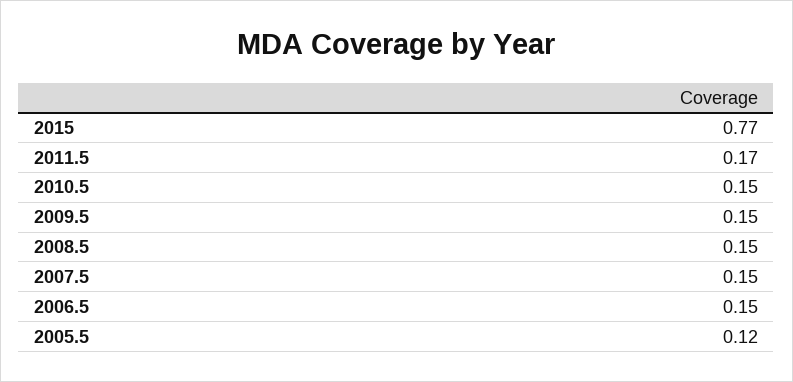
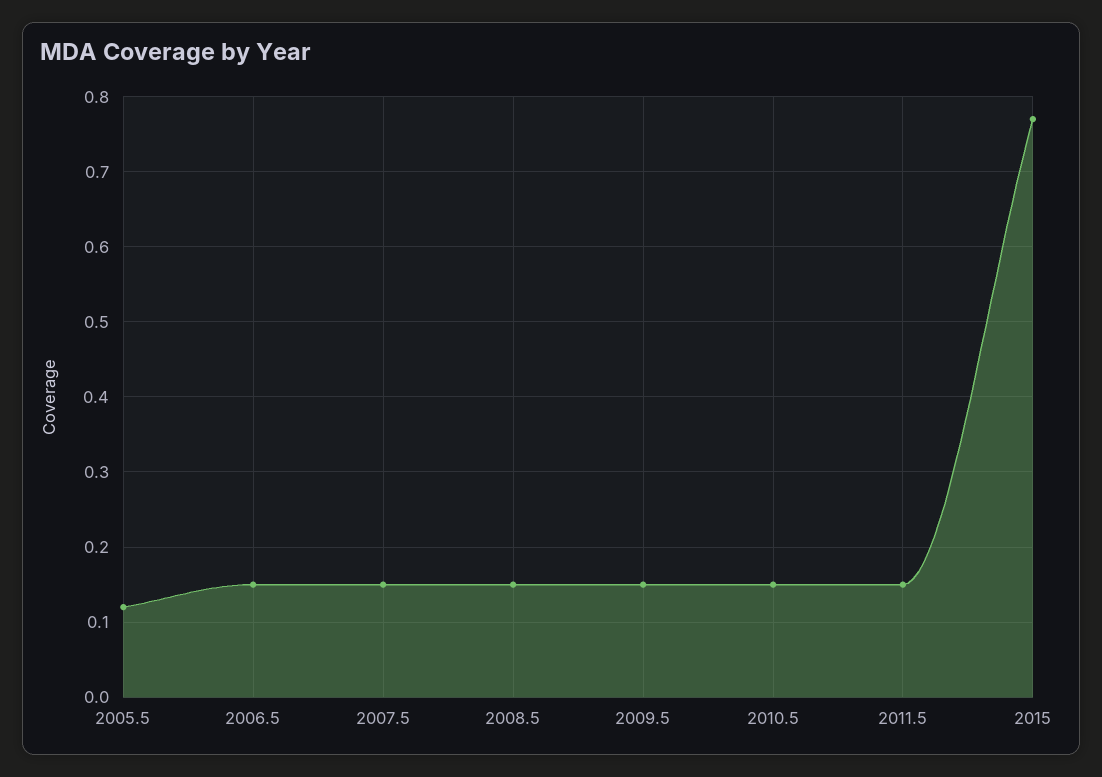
  {
    "2015": 0.77,
-   "2011.5": 0.17,
+   "2011.5": 0.15,
    "2010.5": 0.15,
    "2009.5": 0.15,
    "2008.5": 0.15,
    "2007.5": 0.15,
    "2006.5": 0.15,
    "2005.5": 0.12
  }

